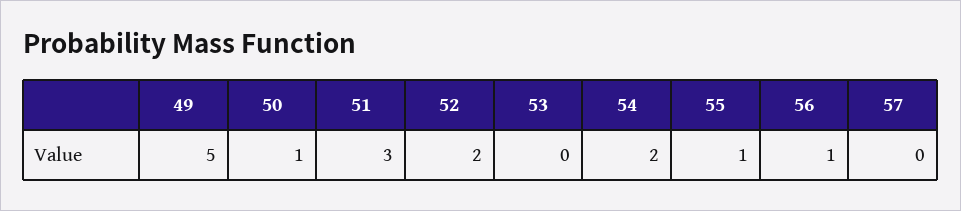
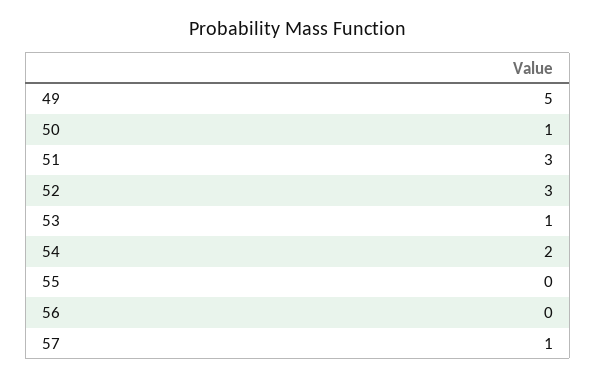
  {
    "49": 5,
    "50": 1,
    "51": 3,
-   "52": 2,
+   "52": 3,
-   "53": 0,
+   "53": 1,
    "54": 2,
-   "55": 1,
+   "55": 0,
-   "56": 1,
+   "56": 0,
-   "57": 0
+   "57": 1
  }

